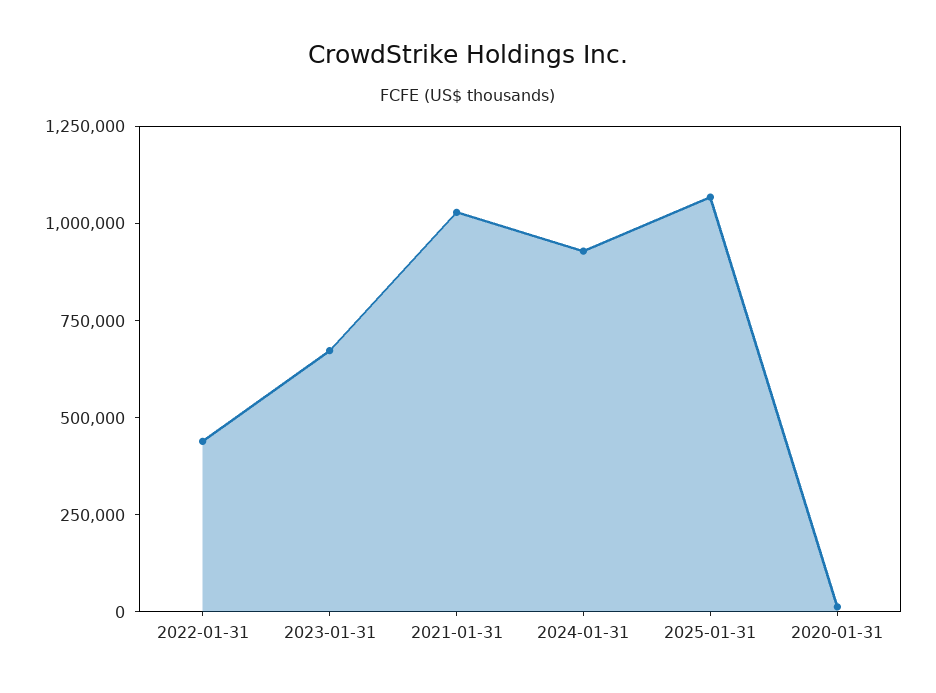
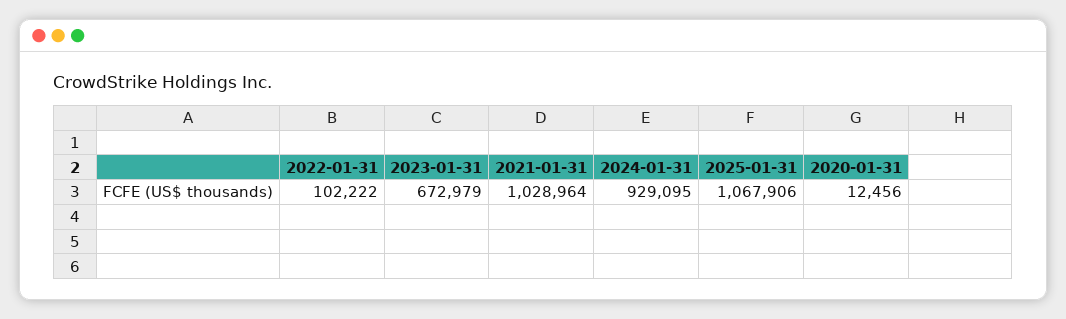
  {
-   "2022-01-31": 450000,
+   "2022-01-31": 102222,
    "2023-01-31": 672979,
    "2021-01-31": 1028964,
    "2024-01-31": 929095,
    "2025-01-31": 1067906,
    "2020-01-31": 12456
  }

